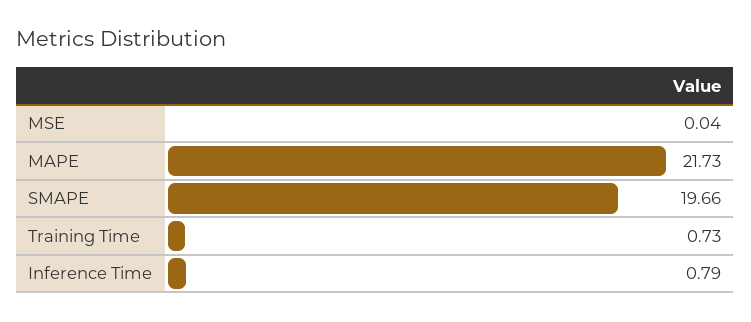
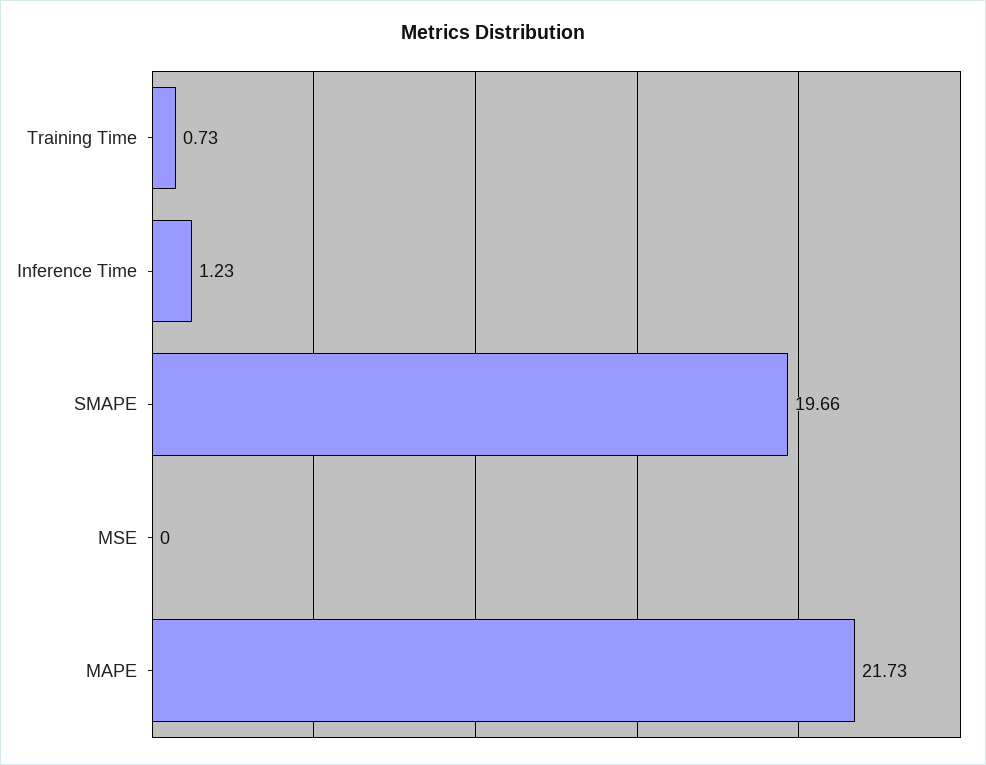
  {
-   "MSE": 0.04,
+   "MSE": 0,
    "MAPE": 21.73,
    "SMAPE": 19.66,
    "Training Time": 0.73,
-   "Inference Time": 0.79
+   "Inference Time": 1.23
  }

